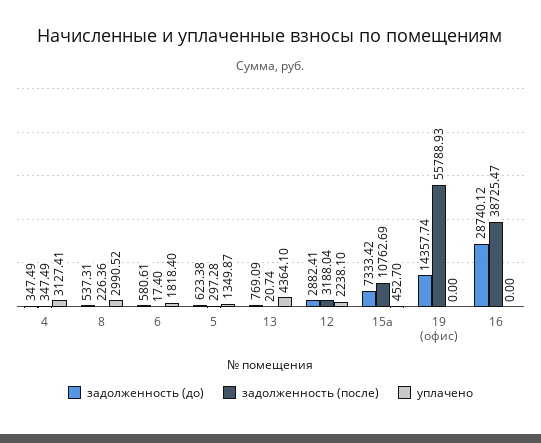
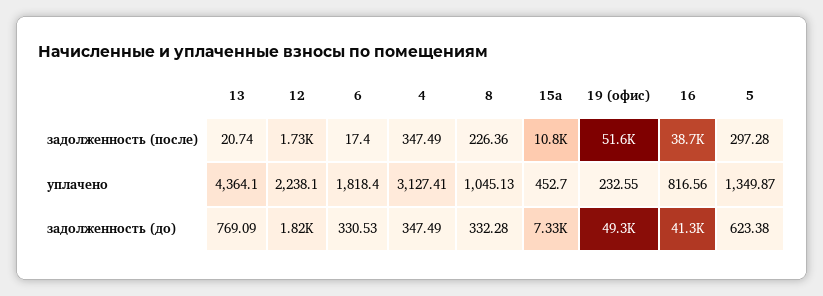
  {
    "задолженность (до)": {
      "4": 347.49,
-     "8": 537.31,
+     "8": 332.28,
-     "6": 580.61,
+     "6": 330.53,
      "5": 623.38,
      "13": 769.09,
-     "12": 2882.41,
+     "12": 1820,
      "15а": 7333.42,
-     "19 (офис)": 14357.74,
+     "19 (офис)": 49300,
-     "16": 28740.12
+     "16": 41300
    },
    "задолженность (после)": {
      "4": 347.49,
      "8": 226.36,
      "6": 17.4,
      "5": 297.28,
      "13": 20.74,
-     "12": 3188.04,
+     "12": 1730,
      "15а": 10762.69,
-     "19 (офис)": 55788.93,
+     "19 (офис)": 51600,
      "16": 38725.47
    },
    "уплачено": {
      "4": 3127.41,
-     "8": 2990.52,
+     "8": 1045.13,
      "6": 1818.4,
      "5": 1349.87,
      "13": 4364.1,
      "12": 2238.1,
      "15а": 452.7,
-     "19 (офис)": 0,
+     "19 (офис)": 232.55,
-     "16": 0
+     "16": 816.56
    }
  }

